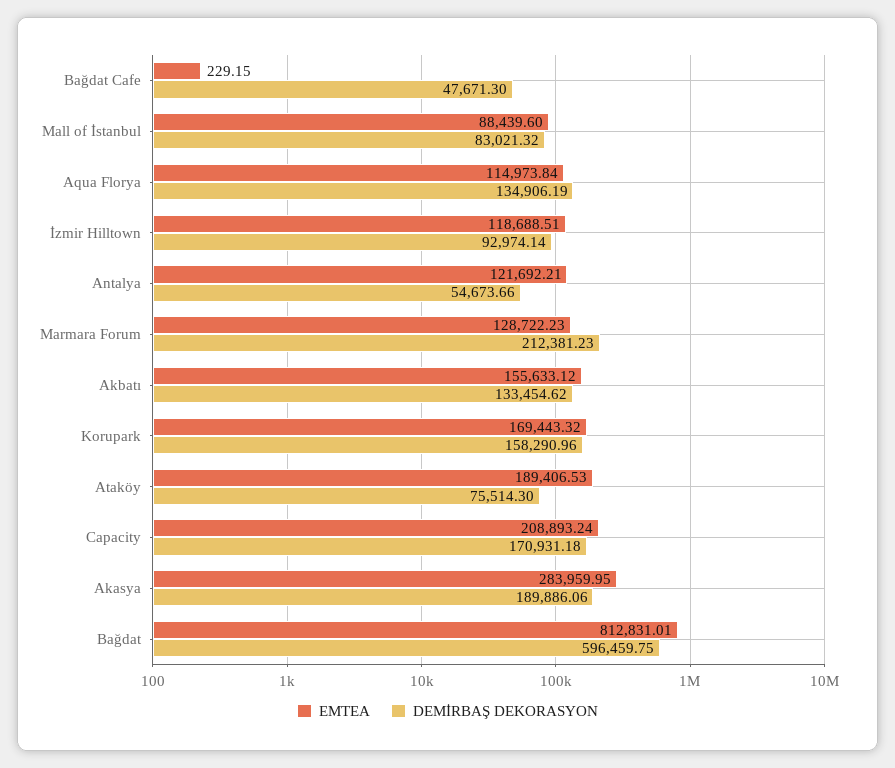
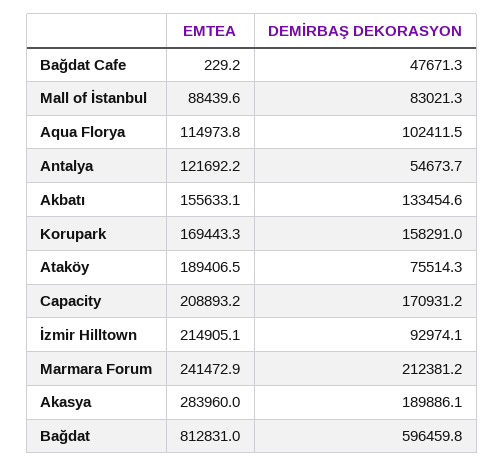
  {
    "EMTEA": {
      "Bağdat Cafe": 229.15,
      "Mall of İstanbul": 88439.6,
      "Aqua Florya": 114973.84,
-     "İzmir Hilltown": 118688.51,
+     "İzmir Hilltown": 214905.1,
      "Antalya": 121692.21,
-     "Marmara Forum": 128722.23,
+     "Marmara Forum": 241472.9,
      "Akbatı": 155633.12,
      "Korupark": 169443.32,
      "Ataköy": 189406.53,
      "Capacity": 208893.24,
      "Akasya": 283959.95,
      "Bağdat": 812831.01
    },
    "DEMİRBAŞ DEKORASYON": {
      "Bağdat Cafe": 47671.3,
      "Mall of İstanbul": 83021.32,
-     "Aqua Florya": 134906.19,
+     "Aqua Florya": 102411.5,
      "İzmir Hilltown": 92974.14,
      "Antalya": 54673.66,
      "Marmara Forum": 212381.23,
      "Akbatı": 133454.62,
      "Korupark": 158290.96,
      "Ataköy": 75514.3,
      "Capacity": 170931.18,
      "Akasya": 189886.06,
      "Bağdat": 596459.75
    }
  }

